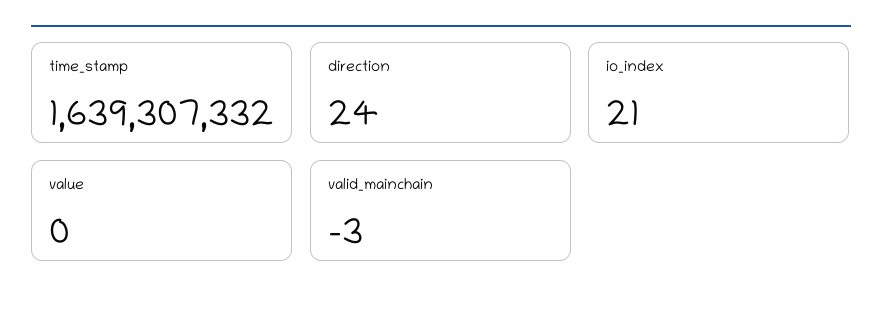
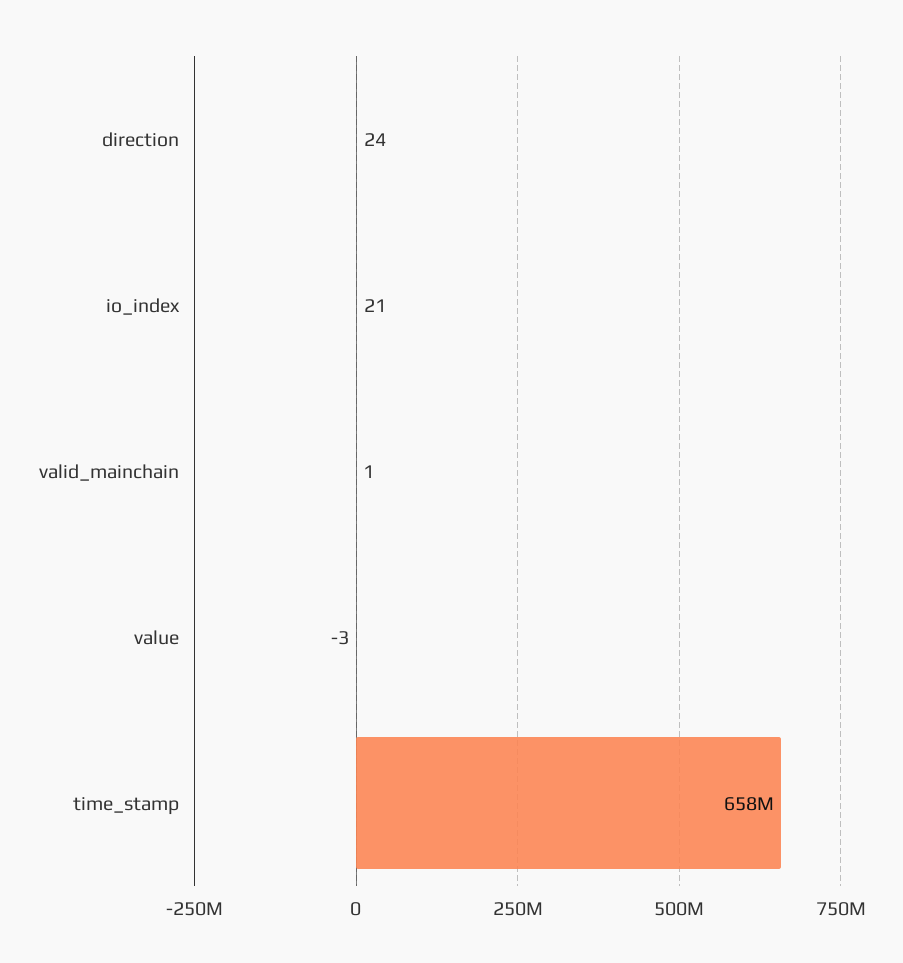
  {
-   "time_stamp": 1639307332,
+   "time_stamp": 658000000,
    "direction": 24,
    "io_index": 21,
-   "value": 0,
+   "value": -3,
-   "valid_mainchain": -3
+   "valid_mainchain": 1
  }

